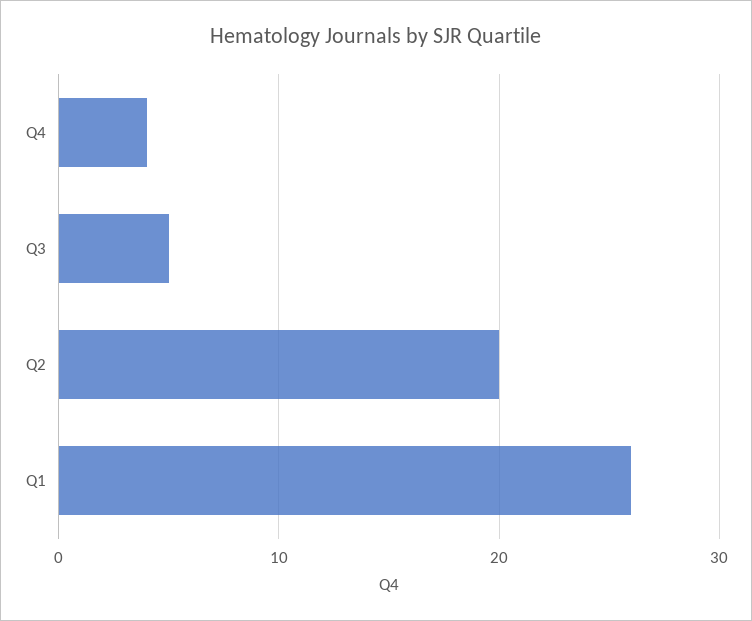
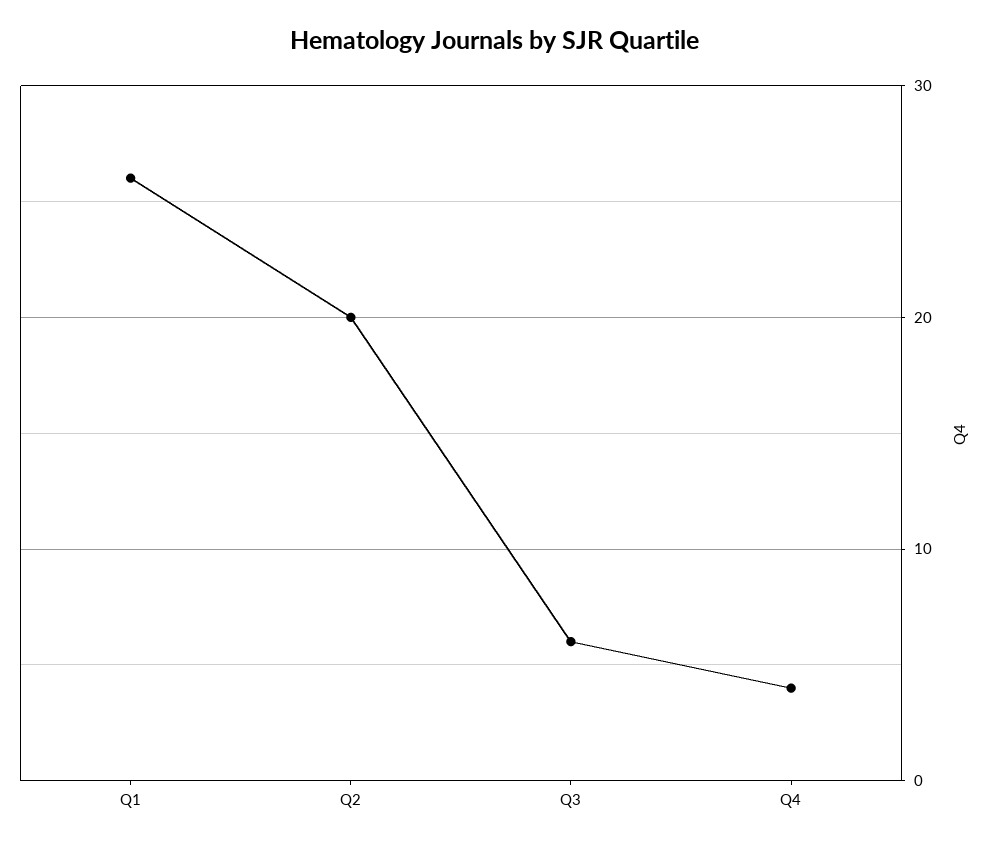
  {
    "Q4": 4,
-   "Q3": 5,
+   "Q3": 6,
    "Q2": 20,
    "Q1": 26
  }

